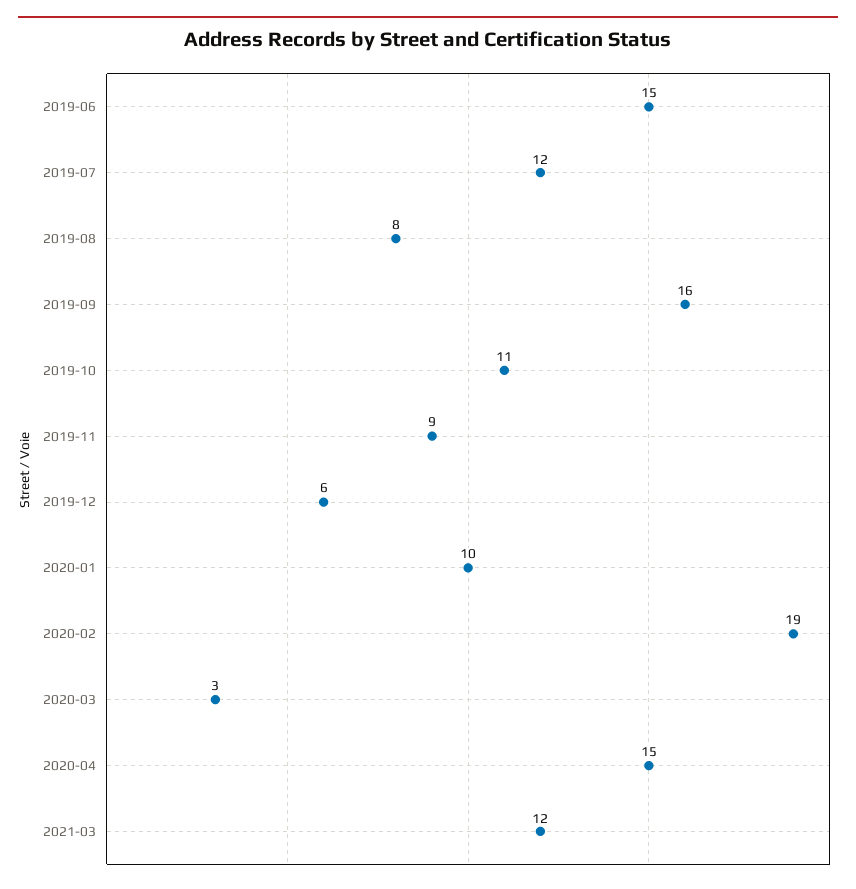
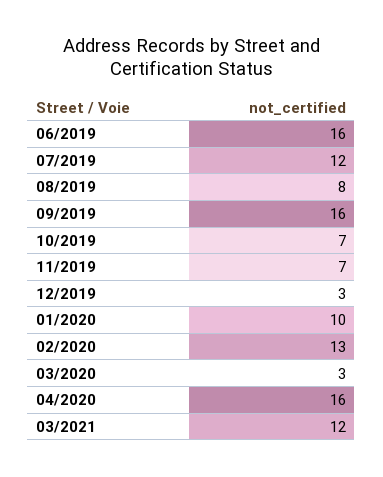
  {
-   "2019-06": 15,
+   "2019-06": 16,
    "2019-07": 12,
    "2019-08": 8,
    "2019-09": 16,
-   "2019-10": 11,
+   "2019-10": 7,
-   "2019-11": 9,
+   "2019-11": 7,
-   "2019-12": 6,
+   "2019-12": 3,
    "2020-01": 10,
-   "2020-02": 19,
+   "2020-02": 13,
    "2020-03": 3,
-   "2020-04": 15,
+   "2020-04": 16,
    "2021-03": 12
  }

